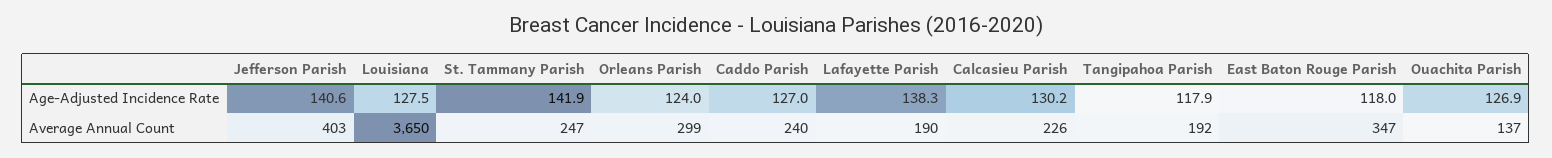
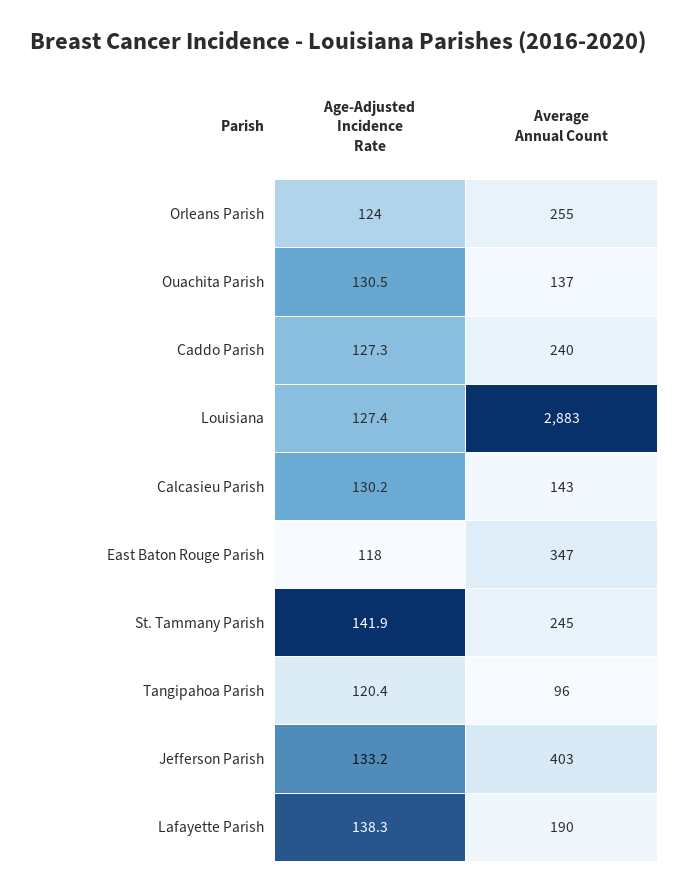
  {
    "Jefferson Parish": {
-     "Age-Adjusted Incidence Rate": 140.6,
+     "Age-Adjusted Incidence Rate": 133.2,
      "Average Annual Count": 403
    },
    "Louisiana": {
-     "Age-Adjusted Incidence Rate": 127.5,
+     "Age-Adjusted Incidence Rate": 127.4,
-     "Average Annual Count": 3650
+     "Average Annual Count": 2883
    },
    "St. Tammany Parish": {
      "Age-Adjusted Incidence Rate": 141.9,
-     "Average Annual Count": 247
+     "Average Annual Count": 245
    },
    "Orleans Parish": {
      "Age-Adjusted Incidence Rate": 124,
-     "Average Annual Count": 299
+     "Average Annual Count": 255
    },
    "Caddo Parish": {
-     "Age-Adjusted Incidence Rate": 127,
+     "Age-Adjusted Incidence Rate": 127.3,
      "Average Annual Count": 240
    },
    "Lafayette Parish": {
      "Age-Adjusted Incidence Rate": 138.3,
      "Average Annual Count": 190
    },
    "Calcasieu Parish": {
      "Age-Adjusted Incidence Rate": 130.2,
-     "Average Annual Count": 226
+     "Average Annual Count": 143
    },
    "Tangipahoa Parish": {
-     "Age-Adjusted Incidence Rate": 117.9,
+     "Age-Adjusted Incidence Rate": 120.4,
-     "Average Annual Count": 192
+     "Average Annual Count": 96
    },
    "East Baton Rouge Parish": {
      "Age-Adjusted Incidence Rate": 118,
      "Average Annual Count": 347
    },
    "Ouachita Parish": {
-     "Age-Adjusted Incidence Rate": 126.9,
+     "Age-Adjusted Incidence Rate": 130.5,
      "Average Annual Count": 137
    }
  }

